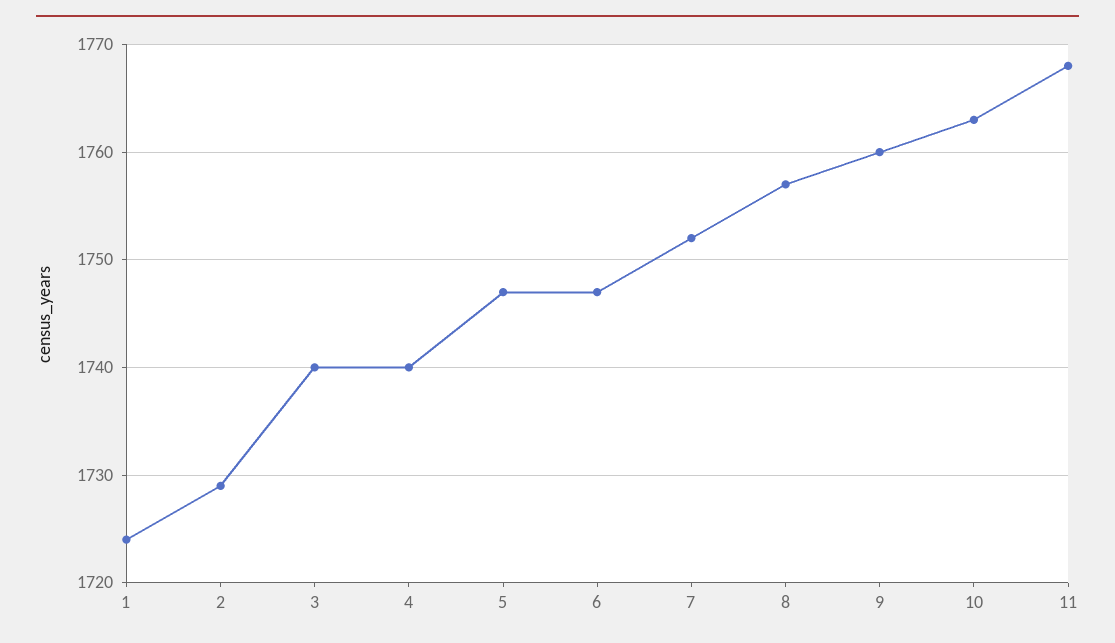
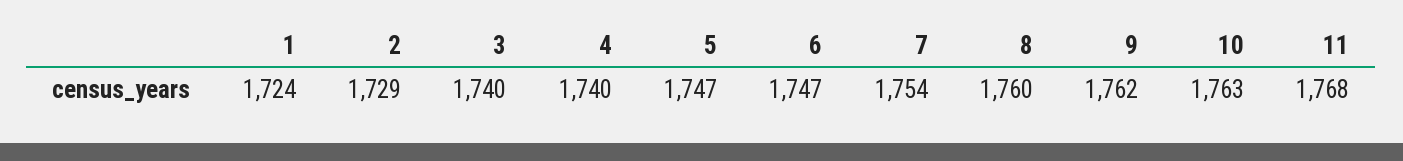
  {
    "1": 1724,
    "2": 1729,
    "3": 1740,
    "4": 1740,
    "5": 1747,
    "6": 1747,
-   "7": 1752,
+   "7": 1754,
-   "8": 1757,
+   "8": 1760,
-   "9": 1760,
+   "9": 1762,
    "10": 1763,
    "11": 1768
  }

